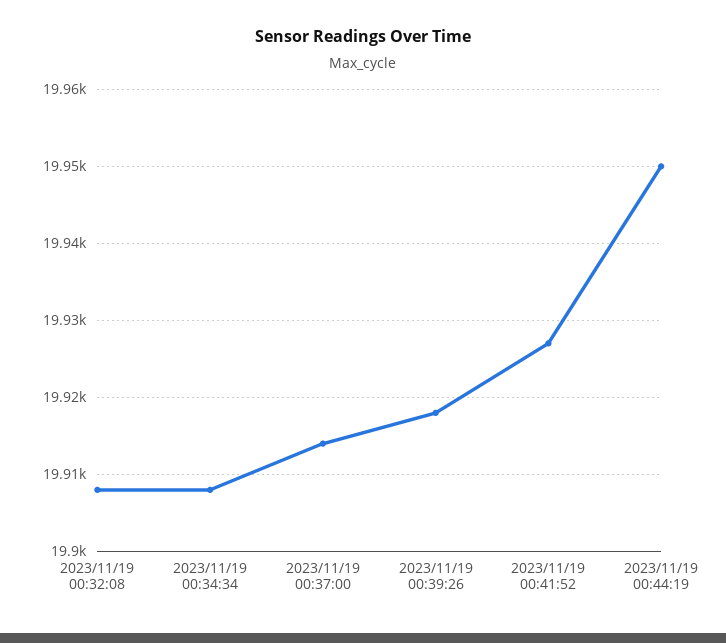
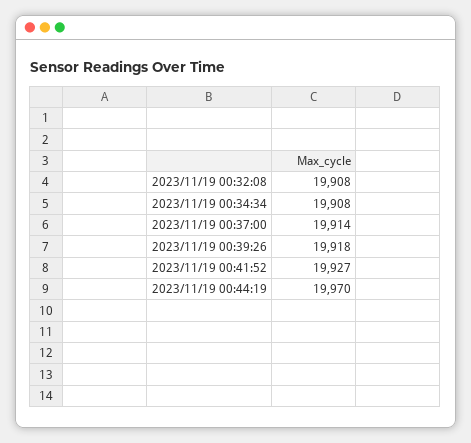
  {
    "2023/11/19 00:32:08": 19908,
    "2023/11/19 00:34:34": 19908,
    "2023/11/19 00:37:00": 19914,
    "2023/11/19 00:39:26": 19918,
    "2023/11/19 00:41:52": 19927,
-   "2023/11/19 00:44:19": 19950
+   "2023/11/19 00:44:19": 19970
  }

